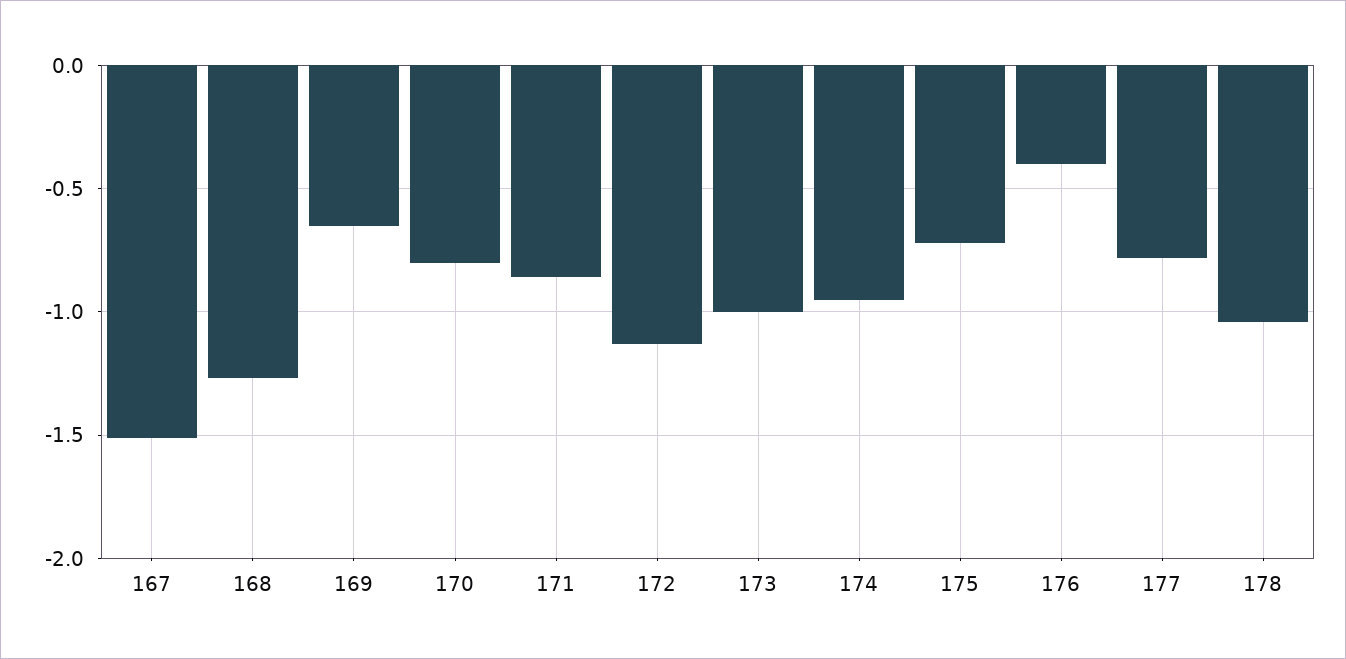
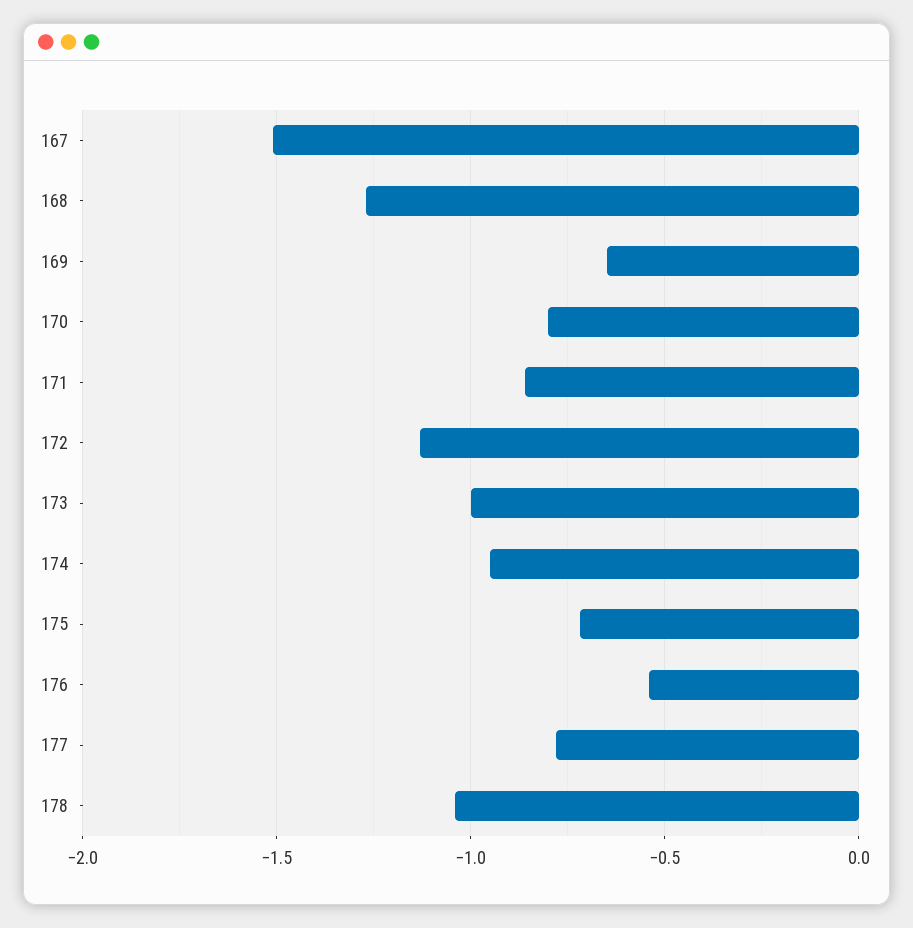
  {
    "167": -1.5,
    "168": -1.25,
    "169": -0.65,
    "170": -0.8,
    "171": -0.85,
    "172": -1.15,
    "173": -1,
    "174": -0.95,
    "175": -0.7,
-   "176": -0.4,
+   "176": -0.55,
    "177": -0.8,
    "178": -1.05
  }

